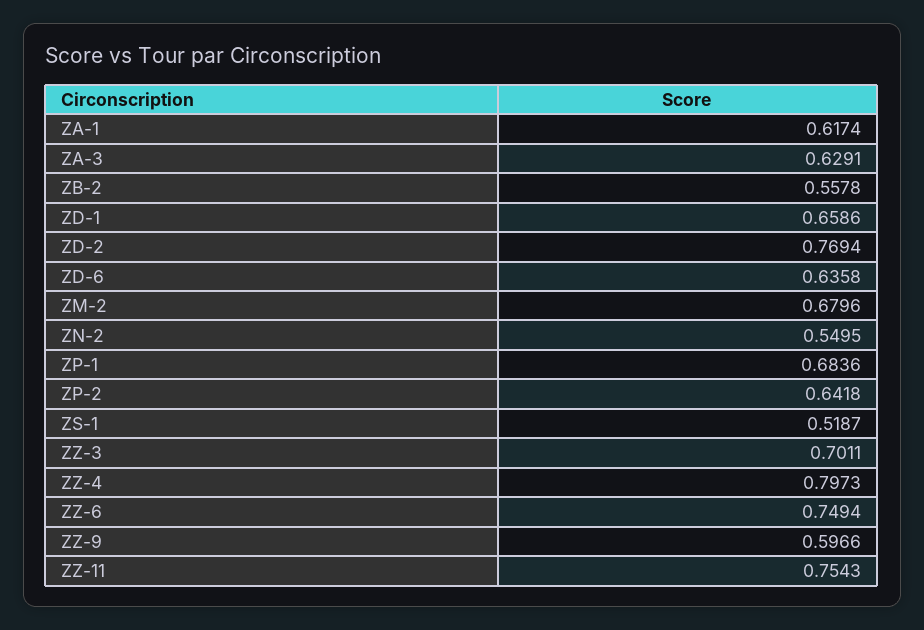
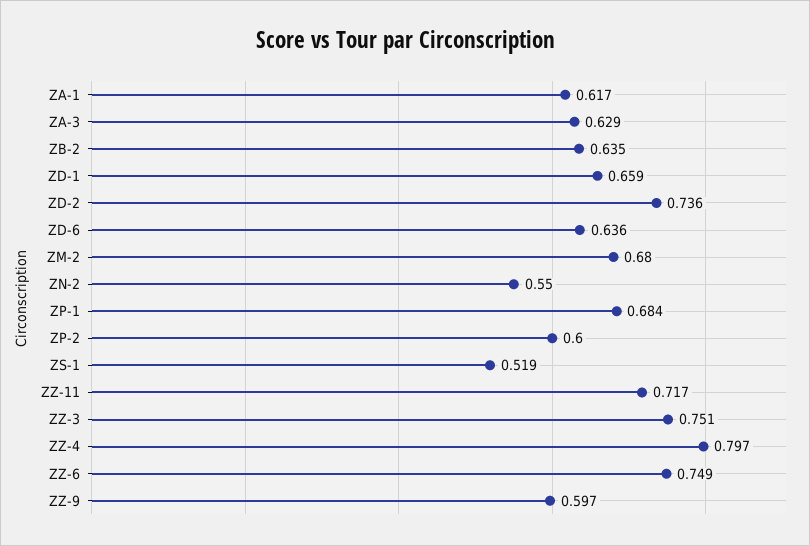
  {
    "ZA-1": 0.6174,
    "ZA-3": 0.6291,
-   "ZB-2": 0.5578,
+   "ZB-2": 0.635,
    "ZD-1": 0.6586,
-   "ZD-2": 0.7694,
+   "ZD-2": 0.736,
    "ZD-6": 0.6358,
    "ZM-2": 0.6796,
    "ZN-2": 0.5495,
    "ZP-1": 0.6836,
-   "ZP-2": 0.6418,
+   "ZP-2": 0.6,
    "ZS-1": 0.5187,
-   "ZZ-3": 0.7011,
+   "ZZ-3": 0.751,
    "ZZ-4": 0.7973,
    "ZZ-6": 0.7494,
    "ZZ-9": 0.5966,
-   "ZZ-11": 0.7543
+   "ZZ-11": 0.717
  }

